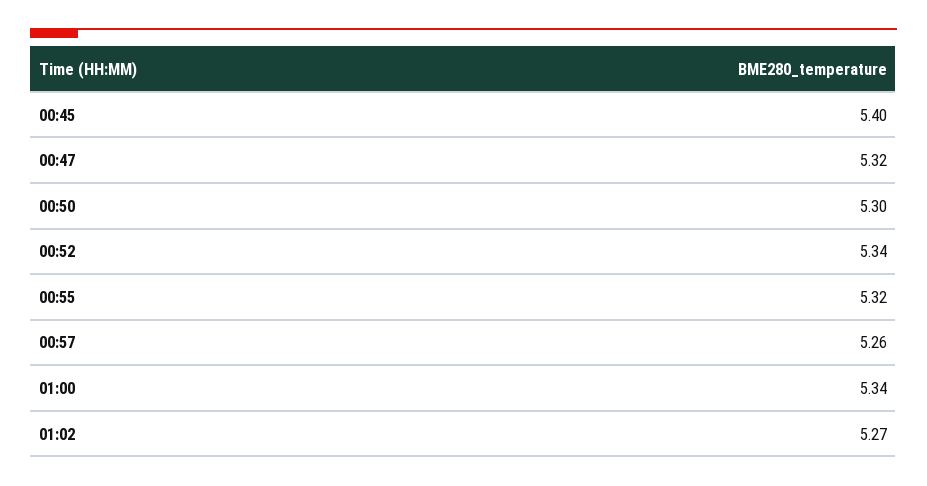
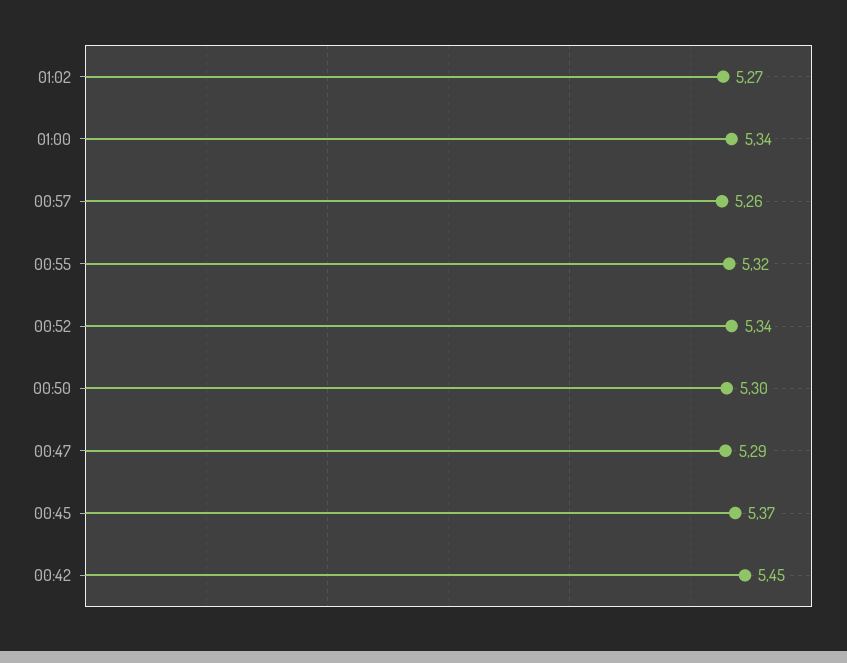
  {
-   "00:45": 5.4,
+   "00:45": 5.37,
-   "00:47": 5.32,
+   "00:47": 5.29,
    "00:50": 5.3,
    "00:52": 5.34,
    "00:55": 5.32,
    "00:57": 5.26,
    "01:00": 5.34,
-   "01:02": 5.27
+   "01:02": 5.27,
+   "00:42": 5.45
  }

